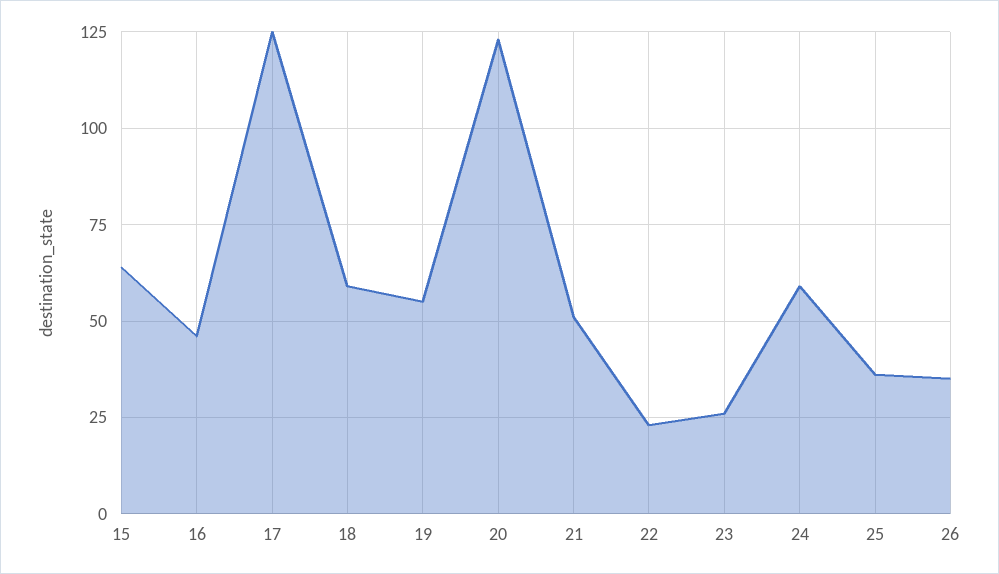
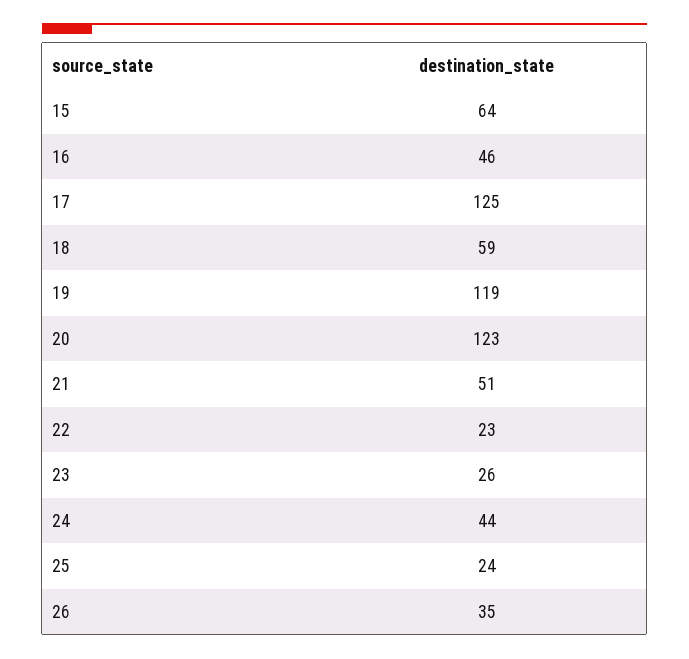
  {
    "15": 64,
    "16": 46,
    "17": 125,
    "18": 59,
-   "19": 55,
+   "19": 119,
    "20": 123,
    "21": 51,
    "22": 23,
    "23": 26,
-   "24": 60,
+   "24": 44,
-   "25": 35,
+   "25": 24,
    "26": 35
  }

